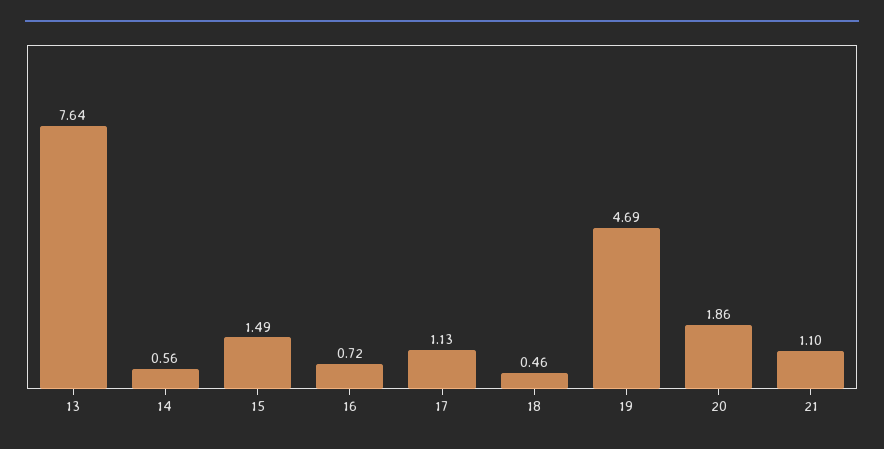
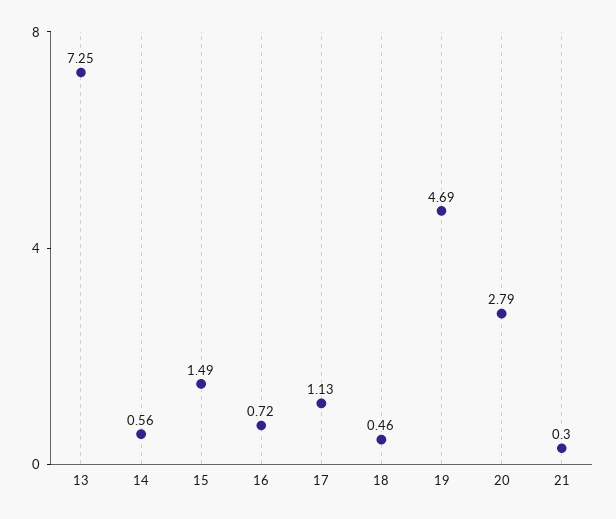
  {
-   "13": 7.64,
+   "13": 7.25,
    "14": 0.56,
    "15": 1.49,
    "16": 0.72,
    "17": 1.13,
    "18": 0.46,
    "19": 4.69,
-   "20": 1.86,
+   "20": 2.79,
-   "21": 1.1
+   "21": 0.3
  }

